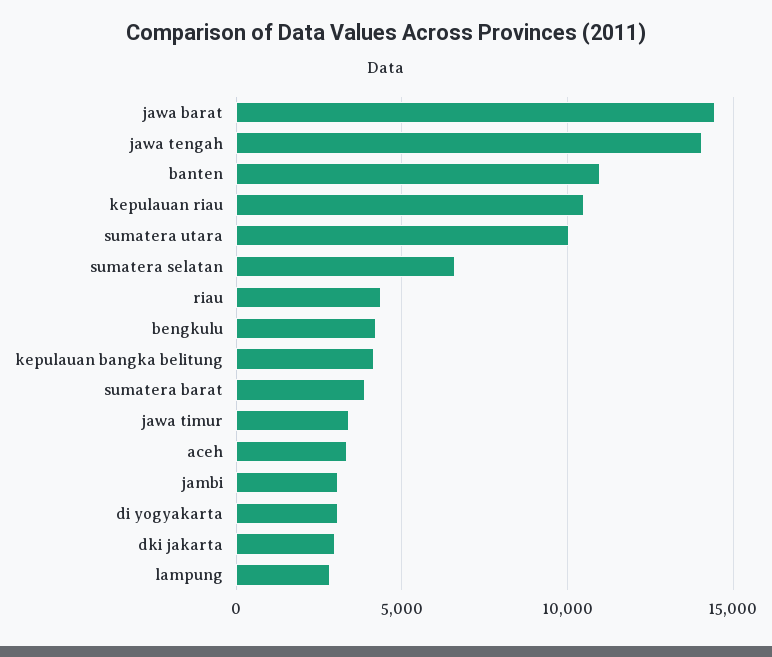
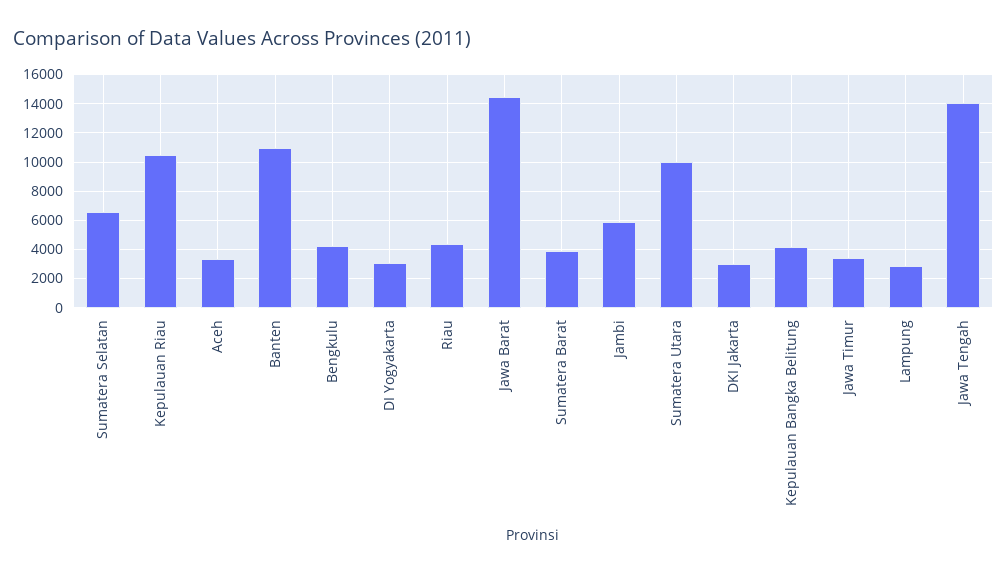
  {
    "jawa barat": 14500,
    "jawa tengah": 14000,
    "banten": 11000,
    "kepulauan riau": 10500,
    "sumatera utara": 10000,
    "sumatera selatan": 6500,
    "riau": 4500,
    "bengkulu": 4000,
    "kepulauan bangka belitung": 4000,
    "sumatera barat": 4000,
    "jawa timur": 3500,
    "aceh": 3500,
-   "jambi": 3000,
+   "jambi": 6000,
    "di yogyakarta": 3000,
    "dki jakarta": 3000,
    "lampung": 3000
  }

